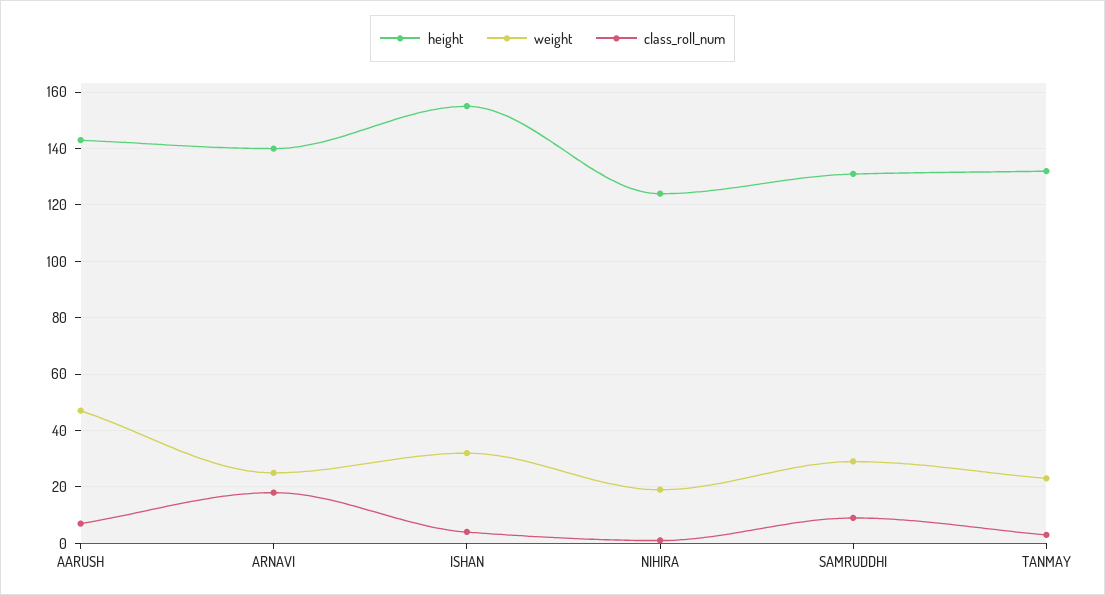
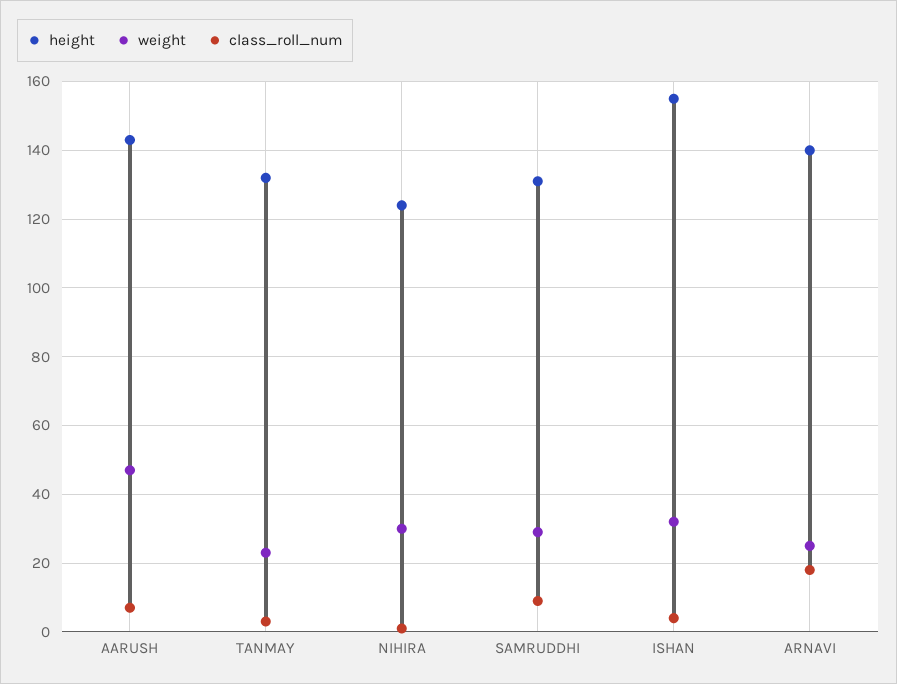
  {
    "height": {
      "AARUSH": 145,
      "ARNAVI": 140,
      "ISHAN": 155,
      "NIHIRA": 125,
      "SAMRUDDHI": 130,
      "TANMAY": 130
    },
    "weight": {
      "AARUSH": 45,
      "ARNAVI": 25,
      "ISHAN": 30,
-     "NIHIRA": 20,
+     "NIHIRA": 30,
      "SAMRUDDHI": 30,
      "TANMAY": 25
    },
    "class_roll_num": {
      "AARUSH": 5,
      "ARNAVI": 20,
      "ISHAN": 5,
      "NIHIRA": 0,
      "SAMRUDDHI": 10,
      "TANMAY": 5
    }
  }

